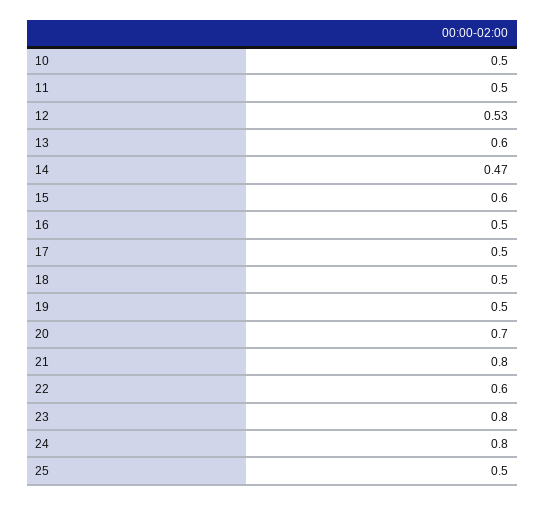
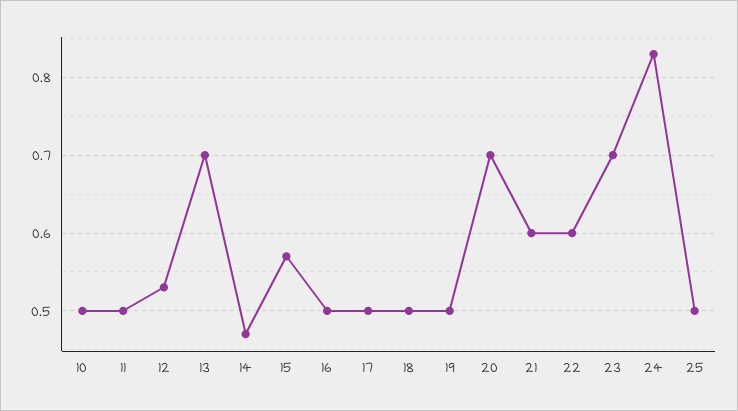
  {
    "10": 0.5,
    "11": 0.5,
    "12": 0.53,
-   "13": 0.6,
+   "13": 0.7,
    "14": 0.47,
-   "15": 0.6,
+   "15": 0.57,
    "16": 0.5,
    "17": 0.5,
    "18": 0.5,
    "19": 0.5,
    "20": 0.7,
-   "21": 0.8,
+   "21": 0.6,
    "22": 0.6,
-   "23": 0.8,
+   "23": 0.7,
-   "24": 0.8,
+   "24": 0.83,
    "25": 0.5
  }

